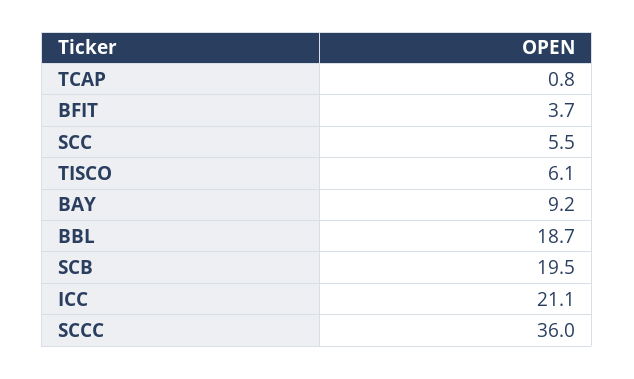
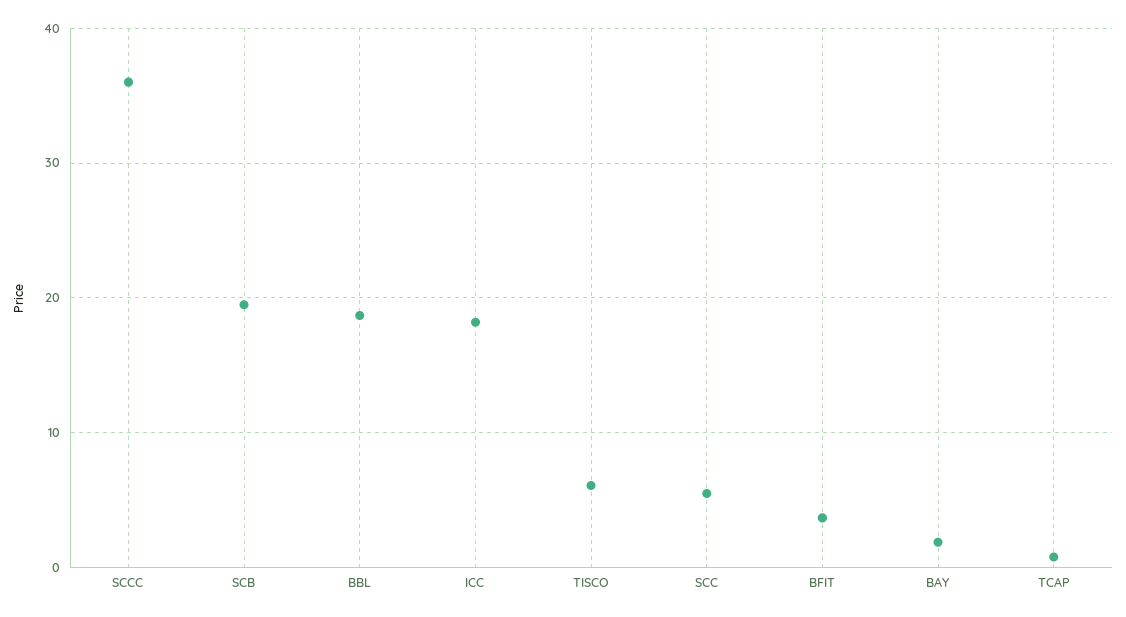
  {
    "TCAP": 0.8,
    "BFIT": 3.7,
    "SCC": 5.5,
    "TISCO": 6.1,
-   "BAY": 9.2,
+   "BAY": 2,
    "BBL": 18.7,
    "SCB": 19.5,
-   "ICC": 21.1,
+   "ICC": 18,
    "SCCC": 36
  }

